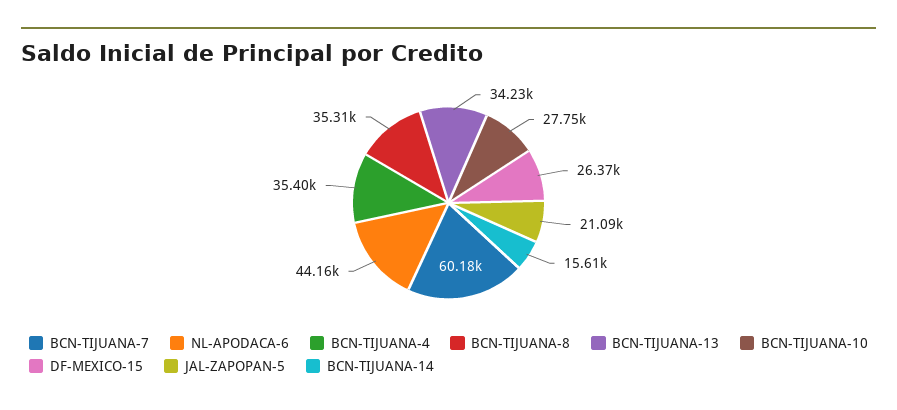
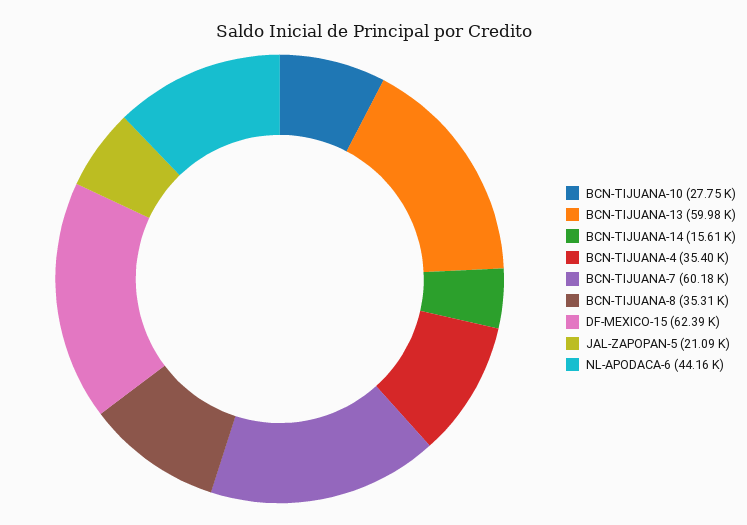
  {
    "BCN-TIJUANA-7": 60180,
    "NL-APODACA-6": 44160,
    "BCN-TIJUANA-4": 35400,
    "BCN-TIJUANA-8": 35310,
-   "BCN-TIJUANA-13": 34230,
+   "BCN-TIJUANA-13": 59980,
    "BCN-TIJUANA-10": 27750,
-   "DF-MEXICO-15": 26370,
+   "DF-MEXICO-15": 62390,
    "JAL-ZAPOPAN-5": 21090,
    "BCN-TIJUANA-14": 15610
  }

